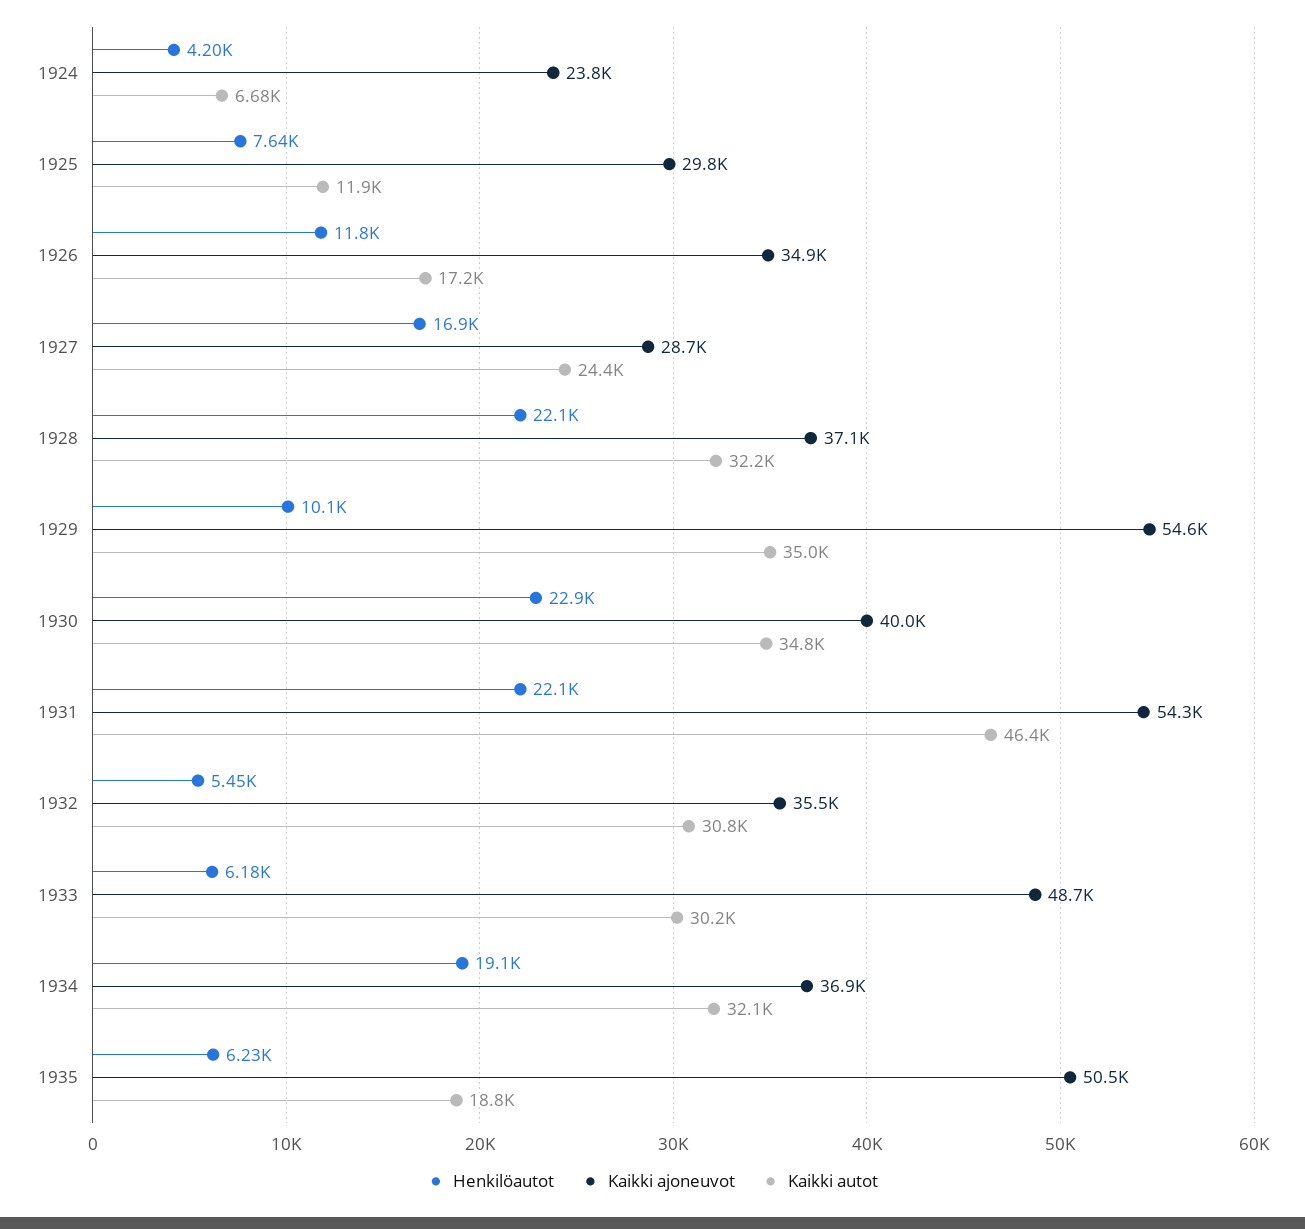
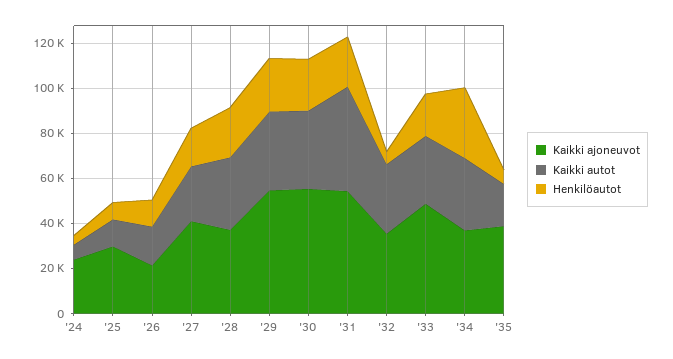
  {
    "Henkilöautot": {
      "1924": 4200,
      "1925": 7640,
      "1926": 11800,
      "1927": 16900,
      "1928": 22100,
-     "1929": 10100,
+     "1929": 25000,
      "1930": 22900,
      "1931": 22100,
      "1932": 5450,
-     "1933": 6180,
+     "1933": 20000,
-     "1934": 19100,
+     "1934": 30000,
      "1935": 6230
    },
    "Kaikki ajoneuvot": {
      "1924": 23800,
      "1925": 29800,
-     "1926": 34900,
+     "1926": 20000,
-     "1927": 28700,
+     "1927": 40000,
      "1928": 37100,
      "1929": 54600,
-     "1930": 40000,
+     "1930": 55000,
      "1931": 54300,
      "1932": 35500,
      "1933": 48700,
      "1934": 36900,
-     "1935": 50500
+     "1935": 40000
    },
    "Kaikki autot": {
      "1924": 6680,
      "1925": 11900,
      "1926": 17200,
      "1927": 24400,
      "1928": 32200,
      "1929": 35000,
      "1930": 34800,
      "1931": 46400,
      "1932": 30800,
      "1933": 30200,
      "1934": 32100,
      "1935": 18800
    }
  }

